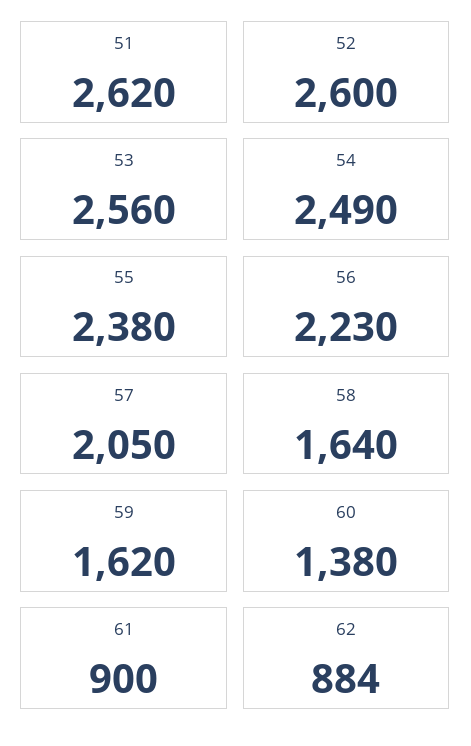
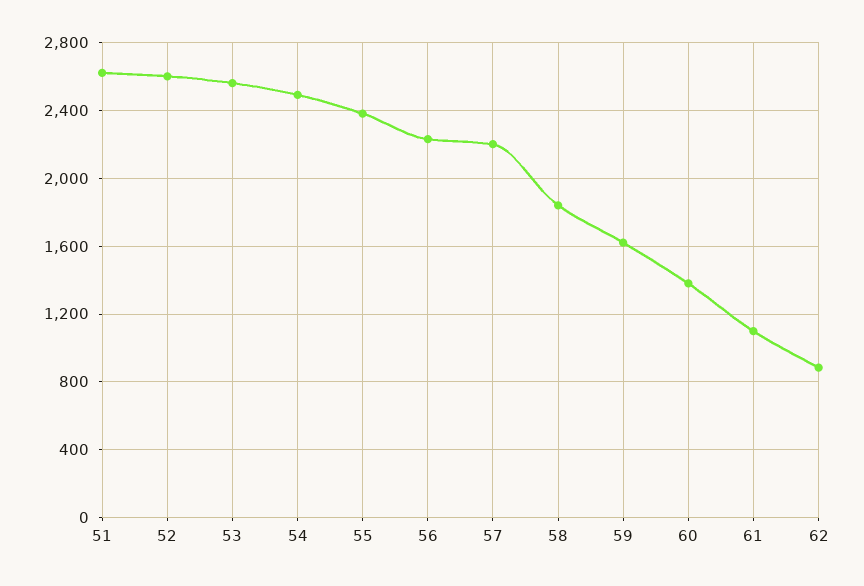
  {
    "51": 2620,
    "52": 2600,
    "53": 2560,
    "54": 2490,
    "55": 2380,
    "56": 2230,
-   "57": 2050,
+   "57": 2200,
-   "58": 1640,
+   "58": 1850,
    "59": 1620,
    "60": 1380,
-   "61": 900,
+   "61": 1100,
    "62": 884
  }

